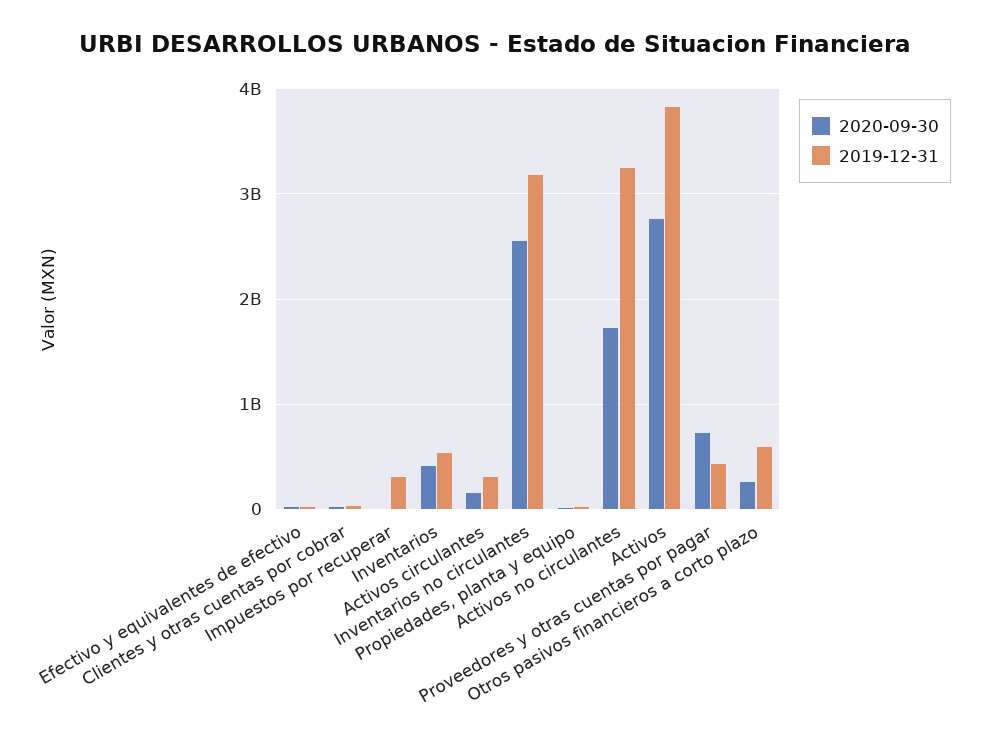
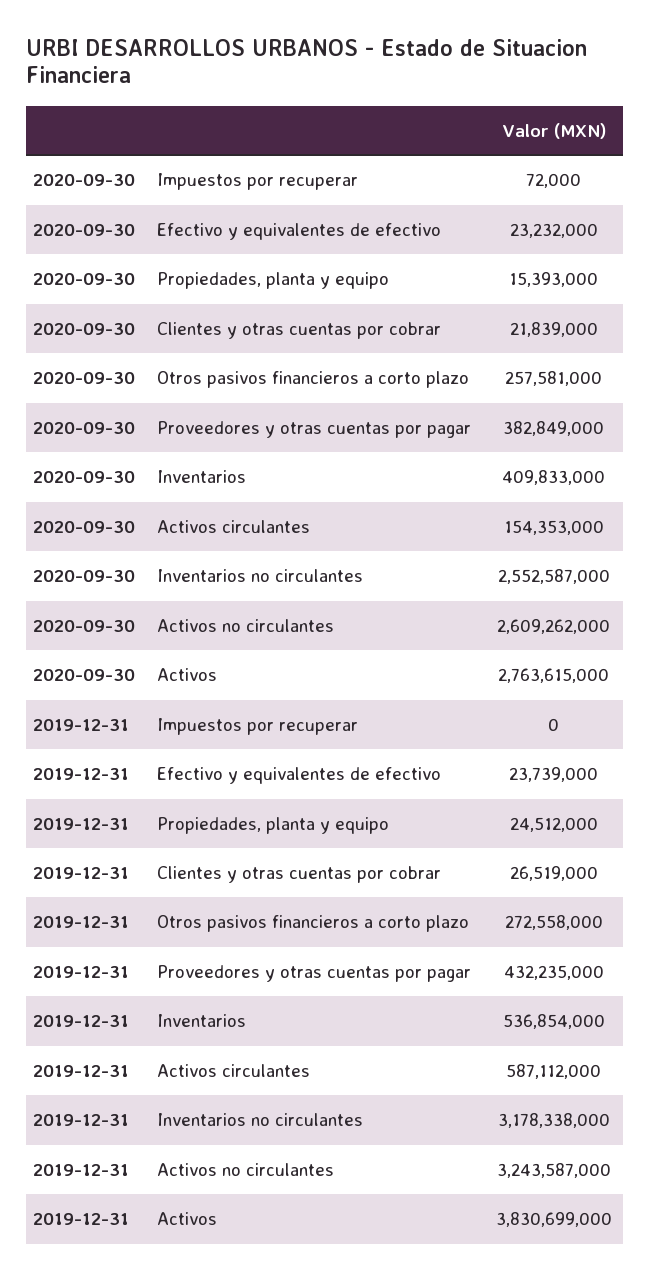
  {
    "2020-09-30": {
      "Efectivo y equivalentes de efectivo": 23232000,
      "Clientes y otras cuentas por cobrar": 21839000,
      "Impuestos por recuperar": 72000,
      "Inventarios": 409833000,
      "Activos circulantes": 154353000,
      "Inventarios no circulantes": 2552587000,
      "Propiedades, planta y equipo": 15393000,
-     "Activos no circulantes": 1700000000,
+     "Activos no circulantes": 2609262000,
      "Activos": 2763615000,
-     "Proveedores y otras cuentas por pagar": 700000000,
+     "Proveedores y otras cuentas por pagar": 382849000,
      "Otros pasivos financieros a corto plazo": 257581000
    },
    "2019-12-31": {
      "Efectivo y equivalentes de efectivo": 23739000,
      "Clientes y otras cuentas por cobrar": 26519000,
-     "Impuestos por recuperar": 300000000,
+     "Impuestos por recuperar": 0,
      "Inventarios": 536854000,
-     "Activos circulantes": 300000000,
+     "Activos circulantes": 587112000,
      "Inventarios no circulantes": 3178338000,
      "Propiedades, planta y equipo": 24512000,
      "Activos no circulantes": 3243587000,
      "Activos": 3830699000,
      "Proveedores y otras cuentas por pagar": 432235000,
-     "Otros pasivos financieros a corto plazo": 600000000
+     "Otros pasivos financieros a corto plazo": 272558000
    }
  }

